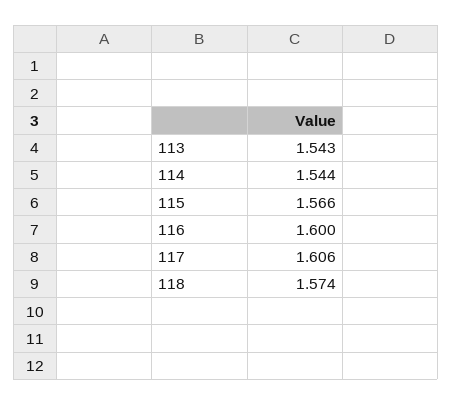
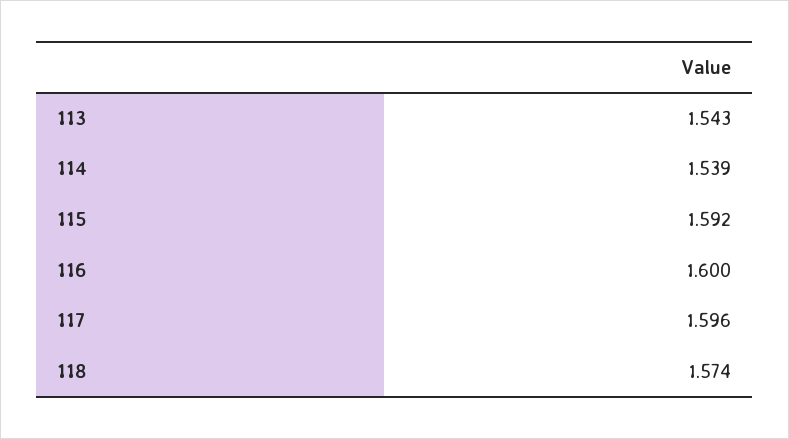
  {
    "113": 1.543,
-   "114": 1.544,
+   "114": 1.539,
-   "115": 1.566,
+   "115": 1.592,
    "116": 1.6,
-   "117": 1.606,
+   "117": 1.596,
    "118": 1.574
  }

